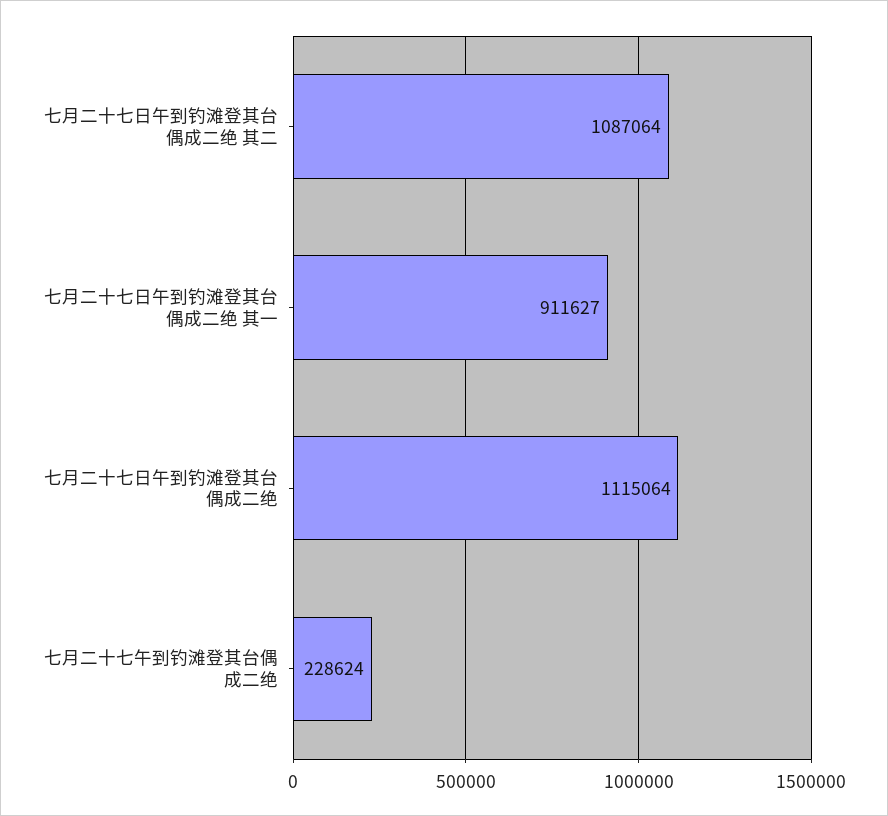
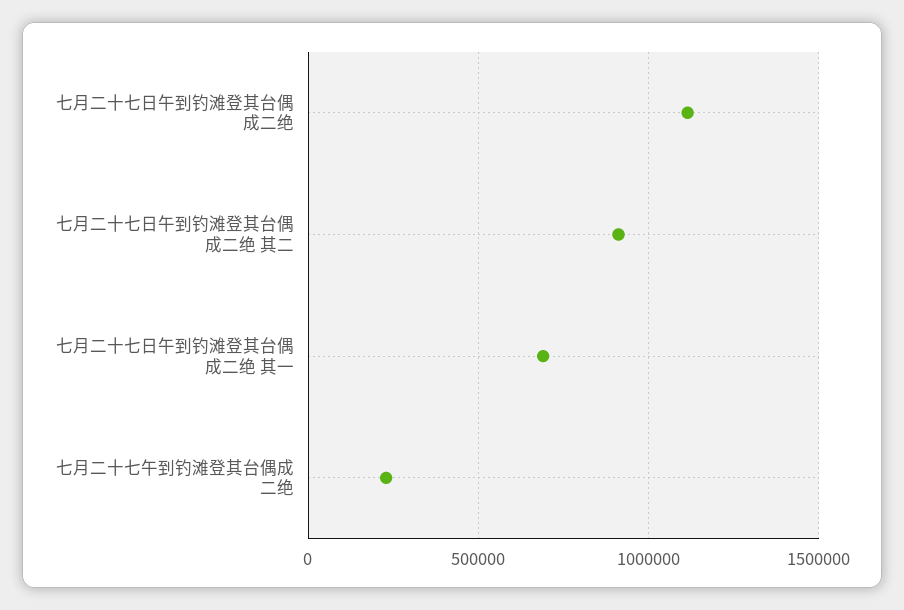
  {
-   "七月二十七日午到钓滩登其台偶成二绝 其二": 1087064,
+   "七月二十七日午到钓滩登其台偶成二绝 其二": 900000,
-   "七月二十七日午到钓滩登其台偶成二绝 其一": 911627,
+   "七月二十七日午到钓滩登其台偶成二绝 其一": 700000,
    "七月二十七日午到钓滩登其台偶成二绝": 1115064,
    "七月二十七午到钓滩登其台偶成二绝": 228624
  }

